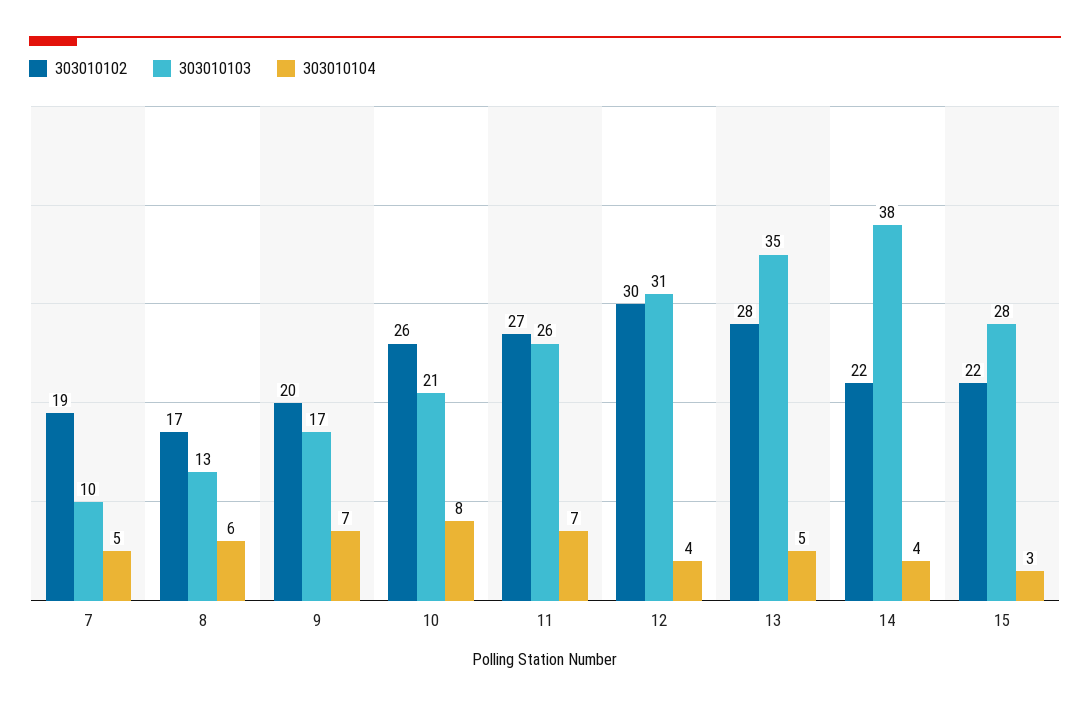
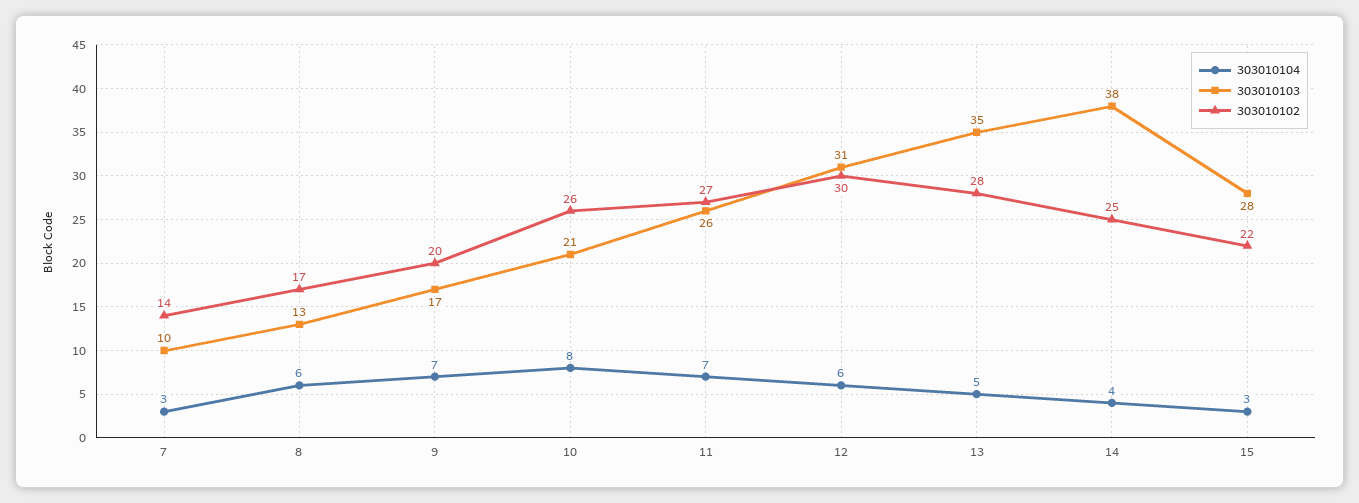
  {
    "303010102": {
-     "7": 19,
+     "7": 14,
      "8": 17,
      "9": 20,
      "10": 26,
      "11": 27,
      "12": 30,
      "13": 28,
-     "14": 22,
+     "14": 25,
      "15": 22
    },
    "303010103": {
      "7": 10,
      "8": 13,
      "9": 17,
      "10": 21,
      "11": 26,
      "12": 31,
      "13": 35,
      "14": 38,
      "15": 28
    },
    "303010104": {
-     "7": 5,
+     "7": 3,
      "8": 6,
      "9": 7,
      "10": 8,
      "11": 7,
-     "12": 4,
+     "12": 6,
      "13": 5,
      "14": 4,
      "15": 3
    }
  }

